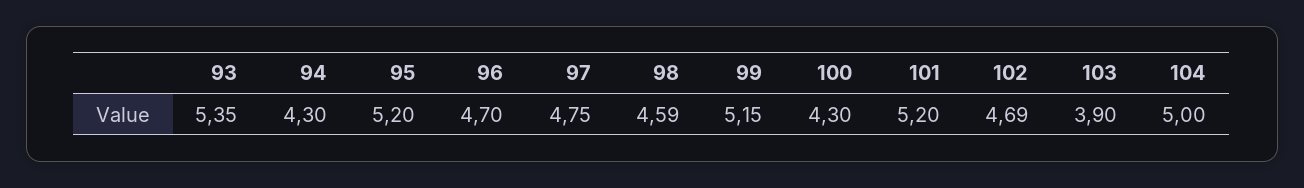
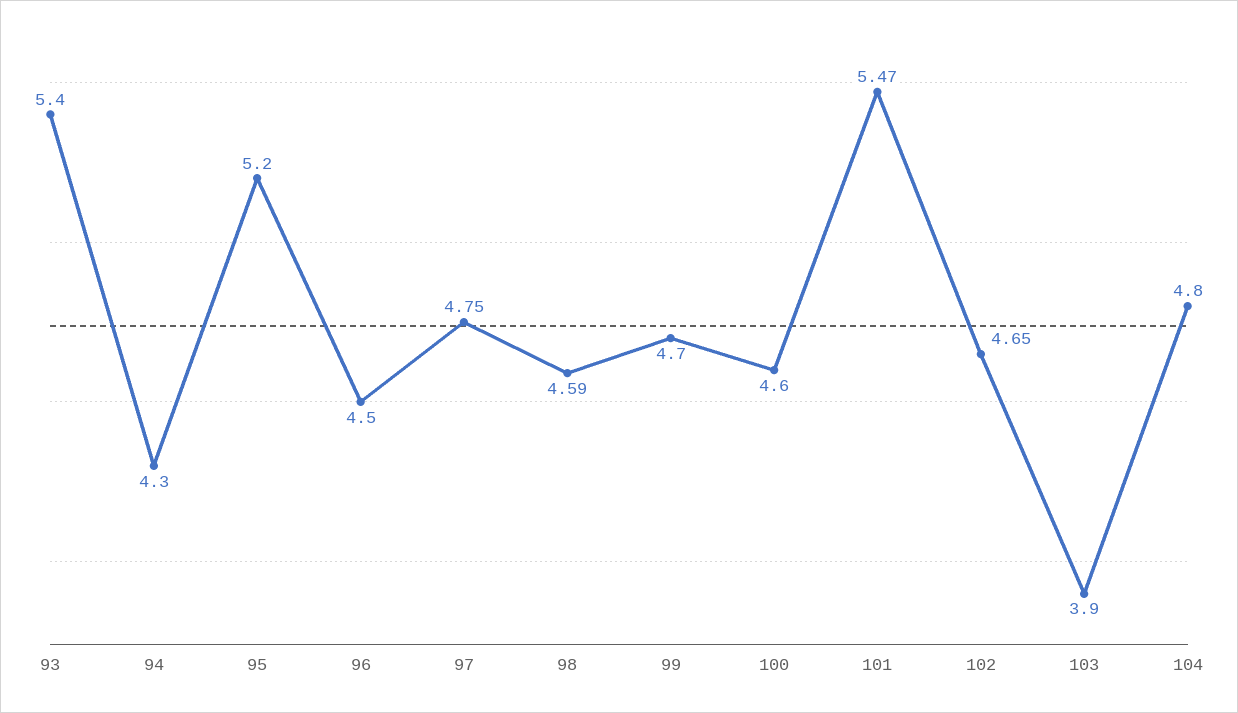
  {
-   "93": 5.35,
+   "93": 5.4,
    "94": 4.3,
    "95": 5.2,
-   "96": 4.7,
+   "96": 4.5,
    "97": 4.75,
    "98": 4.59,
-   "99": 5.15,
+   "99": 4.7,
-   "100": 4.3,
+   "100": 4.6,
-   "101": 5.2,
+   "101": 5.47,
-   "102": 4.69,
+   "102": 4.65,
    "103": 3.9,
-   "104": 5
+   "104": 4.8
  }

